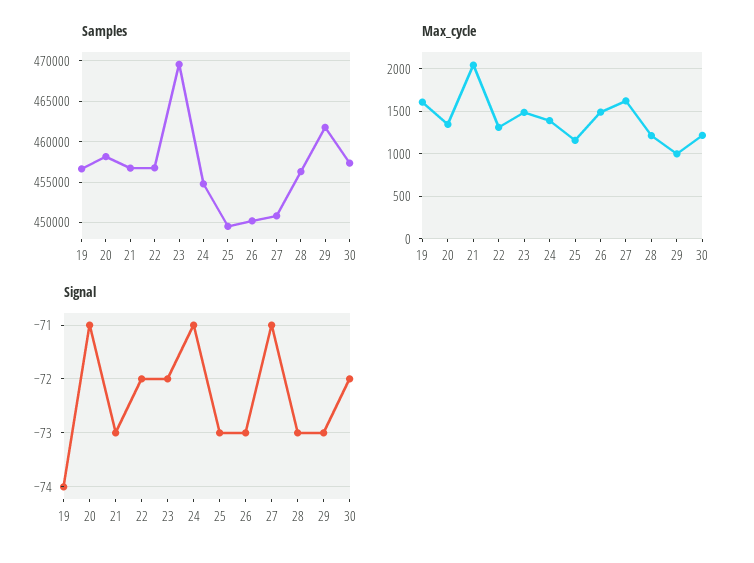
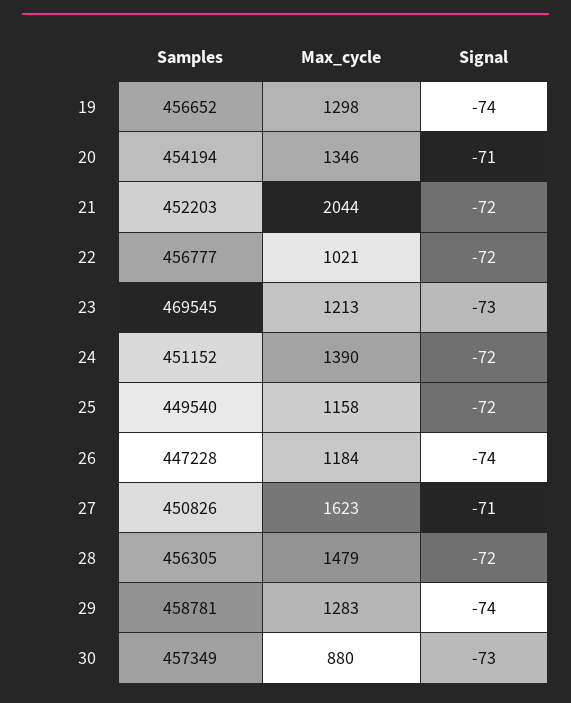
  {
    "Samples": {
      "19": 456652,
-     "20": 458000,
+     "20": 454194,
-     "21": 457000,
+     "21": 452203,
      "22": 456777,
      "23": 469545,
-     "24": 455000,
+     "24": 451152,
      "25": 449540,
-     "26": 450000,
+     "26": 447228,
      "27": 450826,
      "28": 456305,
-     "29": 462000,
+     "29": 458781,
      "30": 457349
    },
    "Max_cycle": {
-     "19": 1600,
+     "19": 1298,
      "20": 1346,
      "21": 2044,
-     "22": 1300,
+     "22": 1021,
-     "23": 1500,
+     "23": 1213,
      "24": 1390,
      "25": 1158,
-     "26": 1500,
+     "26": 1184,
      "27": 1623,
-     "28": 1200,
+     "28": 1479,
-     "29": 1000,
+     "29": 1283,
-     "30": 1200
+     "30": 880
    },
    "Signal": {
      "19": -74,
      "20": -71,
-     "21": -73,
+     "21": -72,
      "22": -72,
-     "23": -72,
+     "23": -73,
-     "24": -71,
+     "24": -72,
-     "25": -73,
+     "25": -72,
-     "26": -73,
+     "26": -74,
      "27": -71,
-     "28": -73,
+     "28": -72,
-     "29": -73,
+     "29": -74,
-     "30": -72
+     "30": -73
    }
  }

